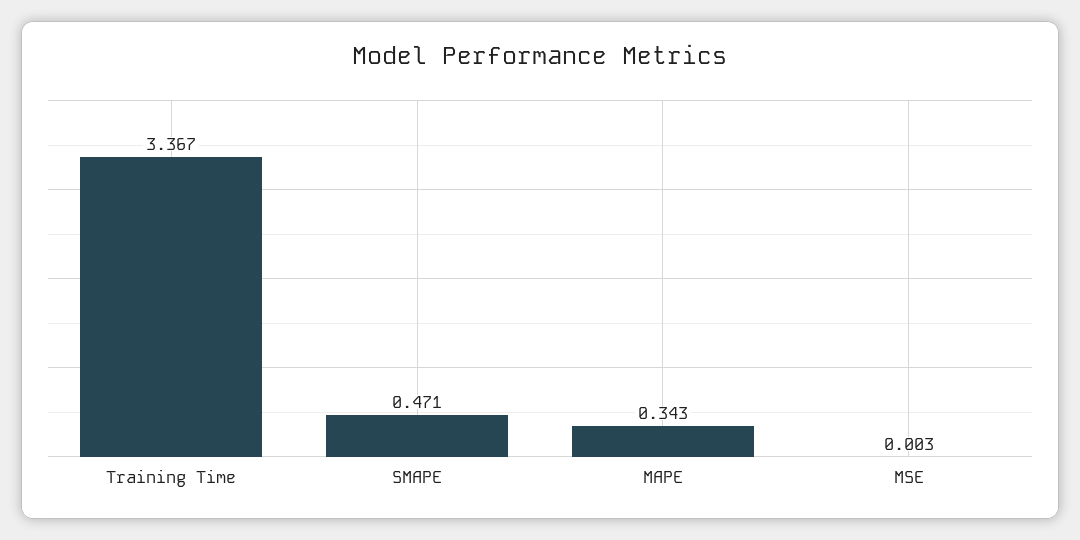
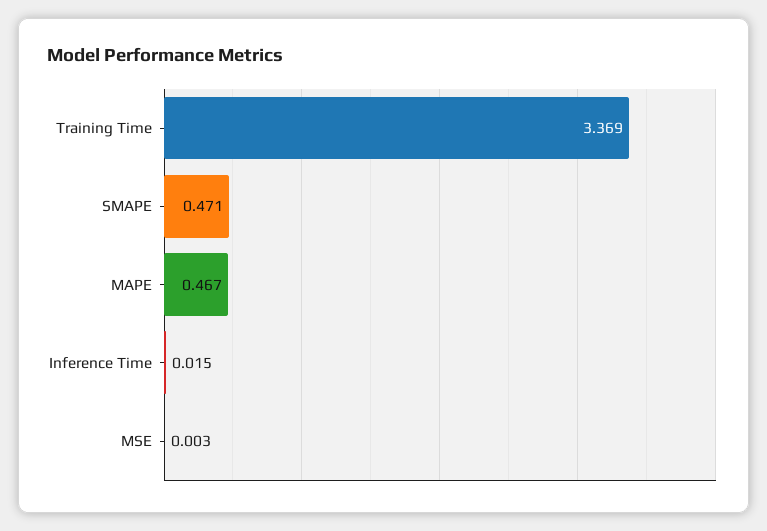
  {
-   "Training Time": 3.367,
+   "Training Time": 3.369,
    "SMAPE": 0.471,
-   "MAPE": 0.343,
+   "MAPE": 0.467,
-   "MSE": 0.003
+   "MSE": 0.003,
+   "Inference Time": 0.015
  }

